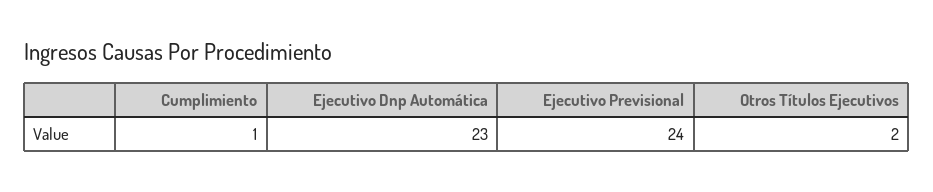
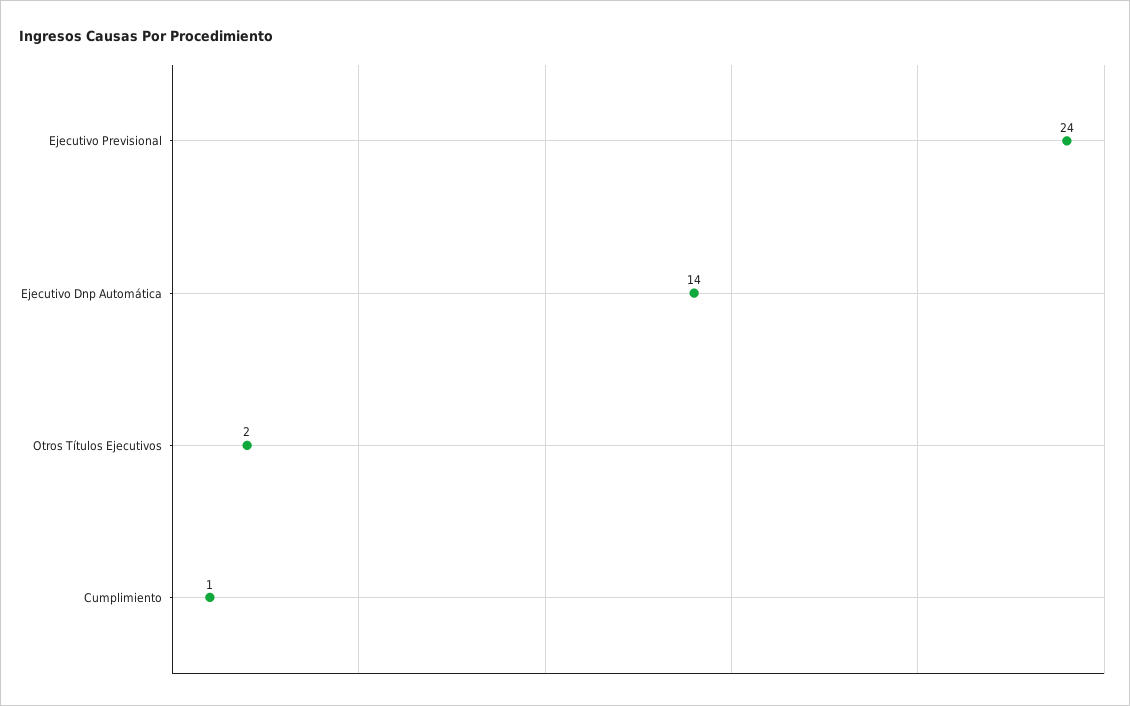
  {
    "Cumplimiento": 1,
-   "Ejecutivo Dnp Automática": 23,
+   "Ejecutivo Dnp Automática": 14,
    "Ejecutivo Previsional": 24,
    "Otros Títulos Ejecutivos": 2
  }

